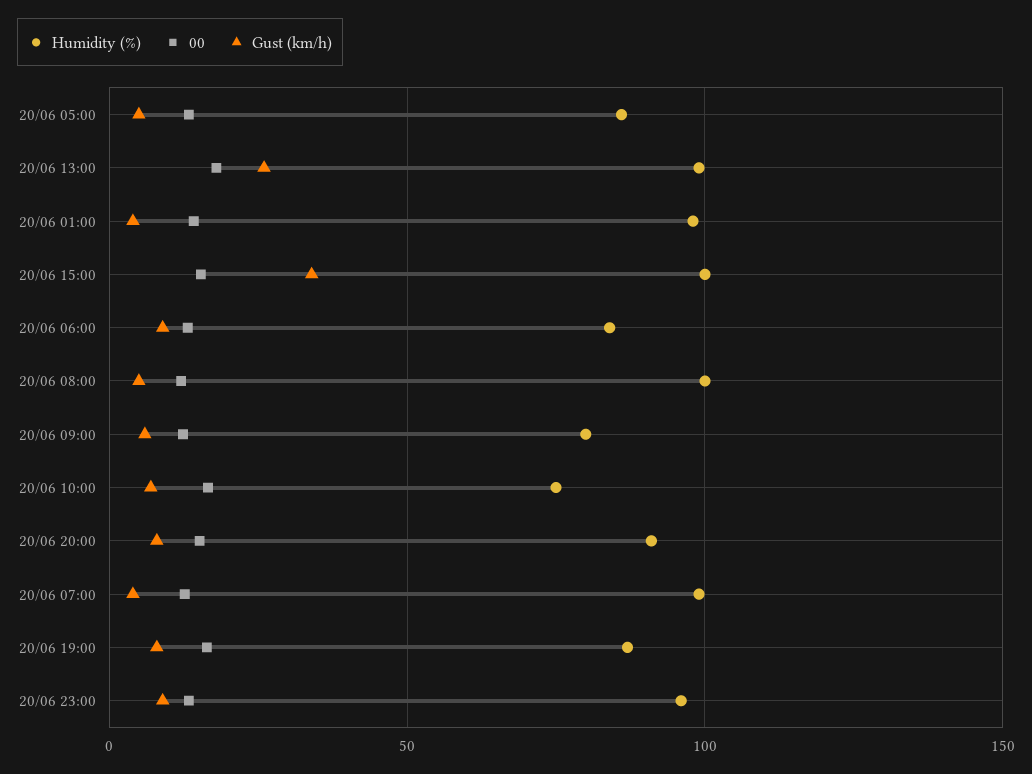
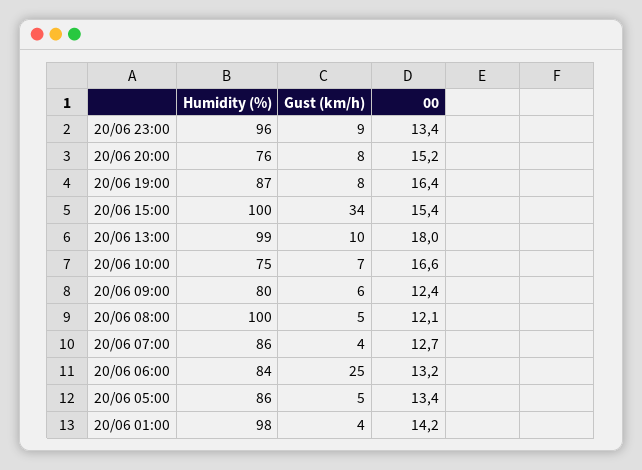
  {
    "Humidity (%)": {
      "20/06 05:00": 86,
      "20/06 13:00": 99,
      "20/06 01:00": 98,
      "20/06 15:00": 100,
      "20/06 06:00": 84,
      "20/06 08:00": 100,
      "20/06 09:00": 80,
      "20/06 10:00": 75,
-     "20/06 20:00": 90,
+     "20/06 20:00": 76,
-     "20/06 07:00": 100,
+     "20/06 07:00": 86,
      "20/06 19:00": 87,
      "20/06 23:00": 96
    },
    "00": {
      "20/06 05:00": 13.4,
      "20/06 13:00": 18,
      "20/06 01:00": 14.2,
      "20/06 15:00": 15.4,
      "20/06 06:00": 13.2,
      "20/06 08:00": 12.1,
      "20/06 09:00": 12.4,
      "20/06 10:00": 16.6,
      "20/06 20:00": 15.2,
      "20/06 07:00": 12.7,
      "20/06 19:00": 16.4,
      "20/06 23:00": 13.4
    },
    "Gust (km/h)": {
      "20/06 05:00": 5,
-     "20/06 13:00": 25,
+     "20/06 13:00": 10,
      "20/06 01:00": 4,
      "20/06 15:00": 34,
-     "20/06 06:00": 10,
+     "20/06 06:00": 25,
      "20/06 08:00": 5,
      "20/06 09:00": 6,
      "20/06 10:00": 7,
      "20/06 20:00": 8,
      "20/06 07:00": 4,
      "20/06 19:00": 8,
      "20/06 23:00": 9
    }
  }

